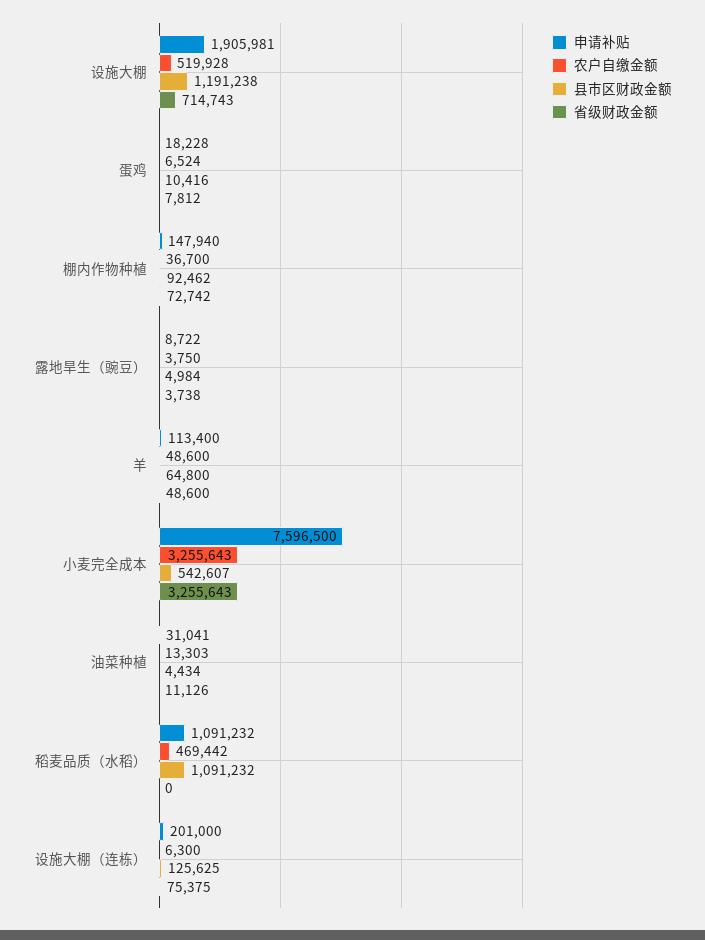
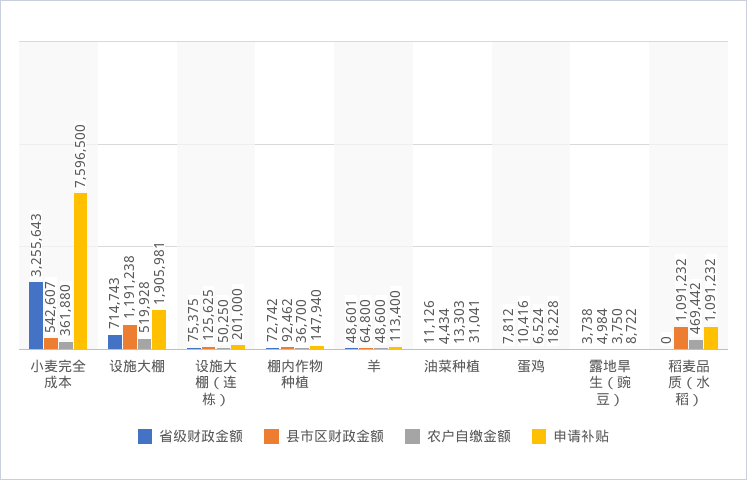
  {
    "申请补贴": {
      "设施大棚": 1905981,
      "蛋鸡": 18228,
      "棚内作物种植": 147940,
      "露地旱生（豌豆）": 8722,
      "羊": 113400,
      "小麦完全成本": 7596500,
      "油菜种植": 31041,
      "稻麦品质（水稻）": 1091232,
      "设施大棚（连栋）": 201000
    },
    "农户自缴金额": {
      "设施大棚": 519928,
      "蛋鸡": 6524,
      "棚内作物种植": 36700,
      "露地旱生（豌豆）": 3750,
      "羊": 48600,
-     "小麦完全成本": 3255643,
+     "小麦完全成本": 361880,
      "油菜种植": 13303,
      "稻麦品质（水稻）": 469442,
-     "设施大棚（连栋）": 6300
+     "设施大棚（连栋）": 50250
    },
    "县市区财政金额": {
      "设施大棚": 1191238,
      "蛋鸡": 10416,
      "棚内作物种植": 92462,
      "露地旱生（豌豆）": 4984,
      "羊": 64800,
      "小麦完全成本": 542607,
      "油菜种植": 4434,
      "稻麦品质（水稻）": 1091232,
      "设施大棚（连栋）": 125625
    },
    "省级财政金额": {
      "设施大棚": 714743,
      "蛋鸡": 7812,
      "棚内作物种植": 72742,
      "露地旱生（豌豆）": 3738,
-     "羊": 48600,
+     "羊": 48601,
      "小麦完全成本": 3255643,
      "油菜种植": 11126,
      "稻麦品质（水稻）": 0,
      "设施大棚（连栋）": 75375
    }
  }

